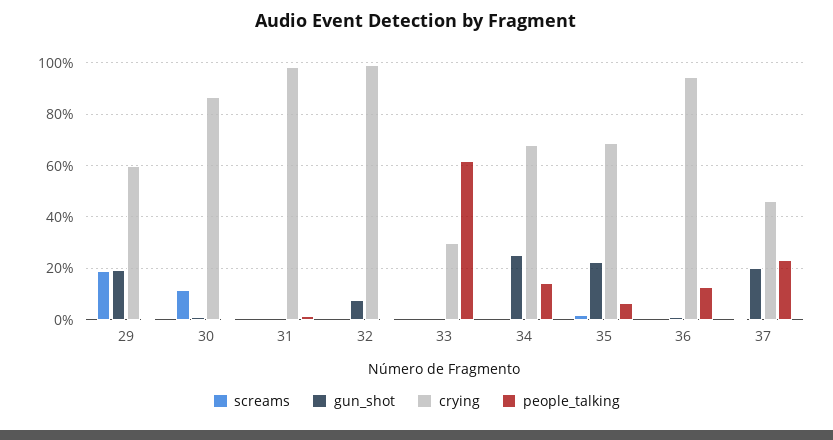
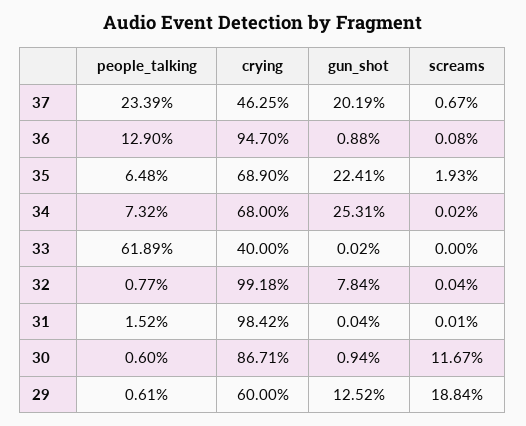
  {
    "screams": {
      "29": 18.84,
      "30": 11.67,
      "31": 0.01,
      "32": 0.04,
      "33": 0,
      "34": 0.02,
      "35": 1.93,
      "36": 0.08,
      "37": 0.67
    },
    "gun_shot": {
-     "29": 20,
+     "29": 12.52,
      "30": 0.94,
      "31": 0.04,
      "32": 7.84,
      "33": 0.02,
      "34": 25.31,
      "35": 22.41,
      "36": 0.88,
      "37": 20.19
    },
    "crying": {
      "29": 60,
      "30": 86.71,
      "31": 98.42,
      "32": 99.18,
-     "33": 30,
+     "33": 40,
      "34": 68,
      "35": 68.9,
      "36": 94.7,
      "37": 46.25
    },
    "people_talking": {
      "29": 0.61,
      "30": 0.6,
      "31": 1.52,
      "32": 0.77,
      "33": 61.89,
-     "34": 15,
+     "34": 7.32,
      "35": 6.48,
      "36": 12.9,
      "37": 23.39
    }
  }

